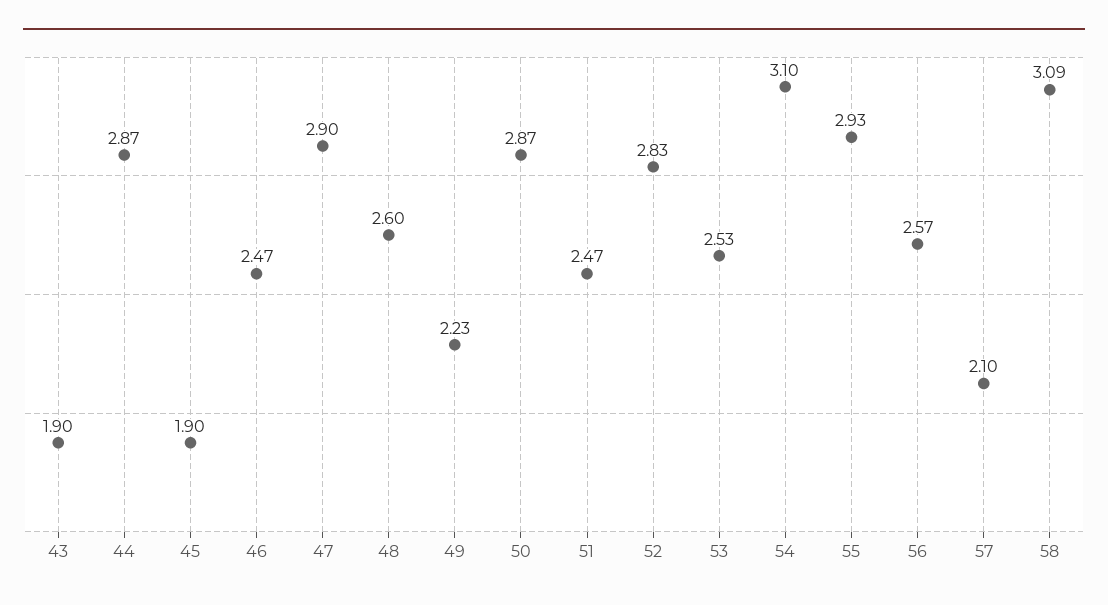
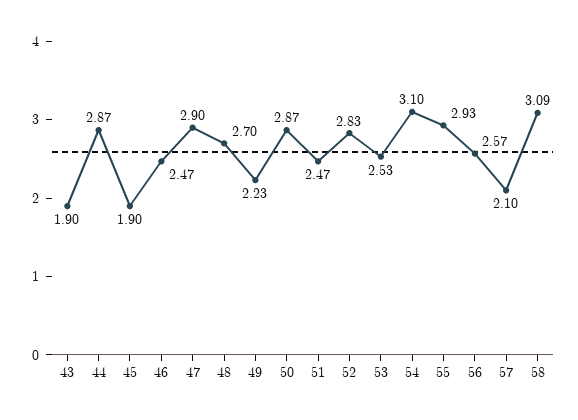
  {
    "43": 1.9,
    "44": 2.87,
    "45": 1.9,
    "46": 2.47,
    "47": 2.9,
-   "48": 2.6,
+   "48": 2.7,
    "49": 2.23,
    "50": 2.87,
    "51": 2.47,
    "52": 2.83,
    "53": 2.53,
    "54": 3.1,
    "55": 2.93,
    "56": 2.57,
    "57": 2.1,
    "58": 3.09
  }

